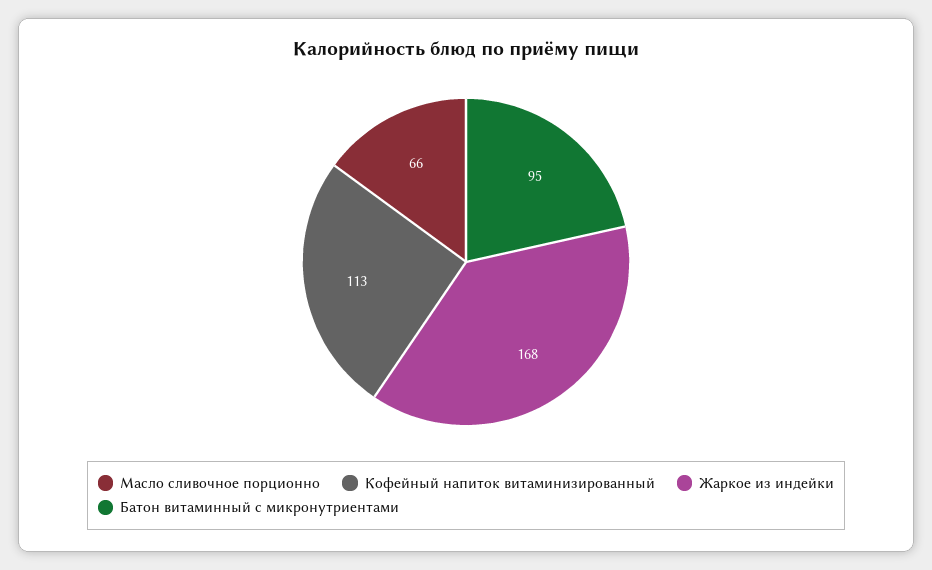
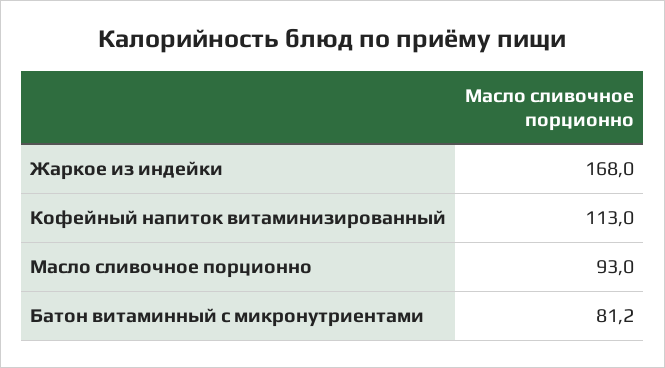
  {
-   "Масло сливочное порционно": 66,
+   "Масло сливочное порционно": 93,
    "Кофейный напиток витаминизированный": 113,
    "Жаркое из индейки": 168,
-   "Батон витаминный с микронутриентами": 95
+   "Батон витаминный с микронутриентами": 81.2
  }

